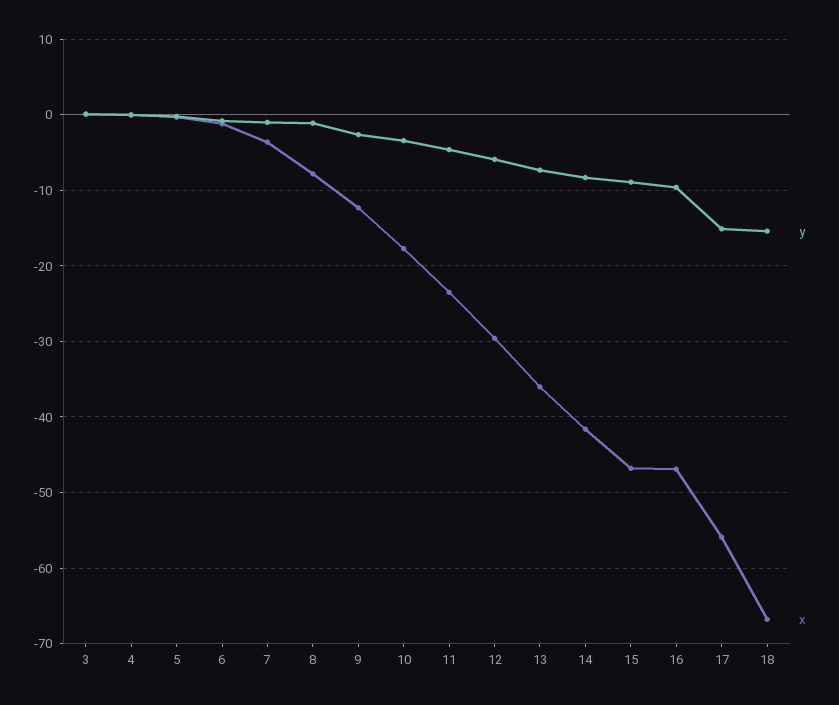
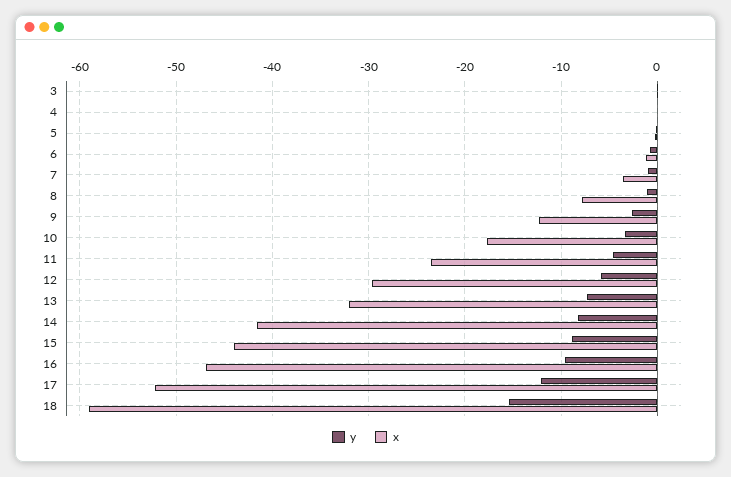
  {
    "y": {
      "3": 0,
      "4": 0,
      "5": 0,
      "6": -1,
      "7": -1,
      "8": -1,
      "9": -3,
      "10": -3,
      "11": -5,
      "12": -6,
      "13": -7,
      "14": -8,
      "15": -9,
      "16": -10,
-     "17": -15,
+     "17": -12,
      "18": -15
    },
    "x": {
      "3": 0,
      "4": 0,
      "5": 0,
      "6": -1,
      "7": -4,
      "8": -8,
      "9": -12,
      "10": -18,
      "11": -24,
      "12": -30,
-     "13": -36,
+     "13": -32,
      "14": -42,
-     "15": -47,
+     "15": -44,
      "16": -47,
-     "17": -56,
+     "17": -52,
-     "18": -67
+     "18": -59
    }
  }

